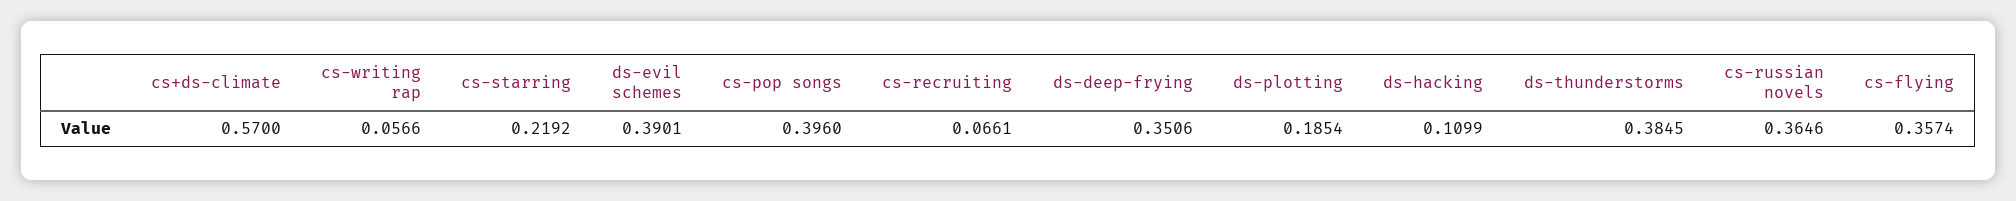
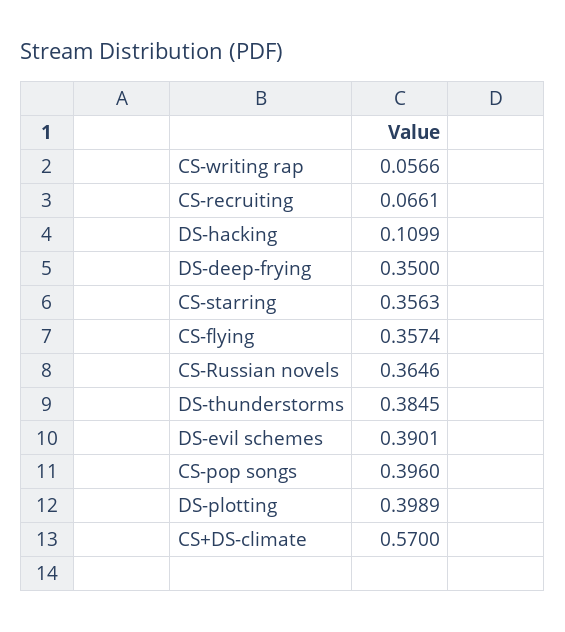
  {
    "cs+ds-climate": 0.57,
    "cs-writing rap": 0.0566,
-   "cs-starring": 0.2192,
+   "cs-starring": 0.3563,
    "ds-evil schemes": 0.3901,
    "cs-pop songs": 0.396,
    "cs-recruiting": 0.0661,
-   "ds-deep-frying": 0.3506,
+   "ds-deep-frying": 0.35,
-   "ds-plotting": 0.1854,
+   "ds-plotting": 0.3989,
    "ds-hacking": 0.1099,
    "ds-thunderstorms": 0.3845,
    "cs-russian novels": 0.3646,
    "cs-flying": 0.3574
  }

